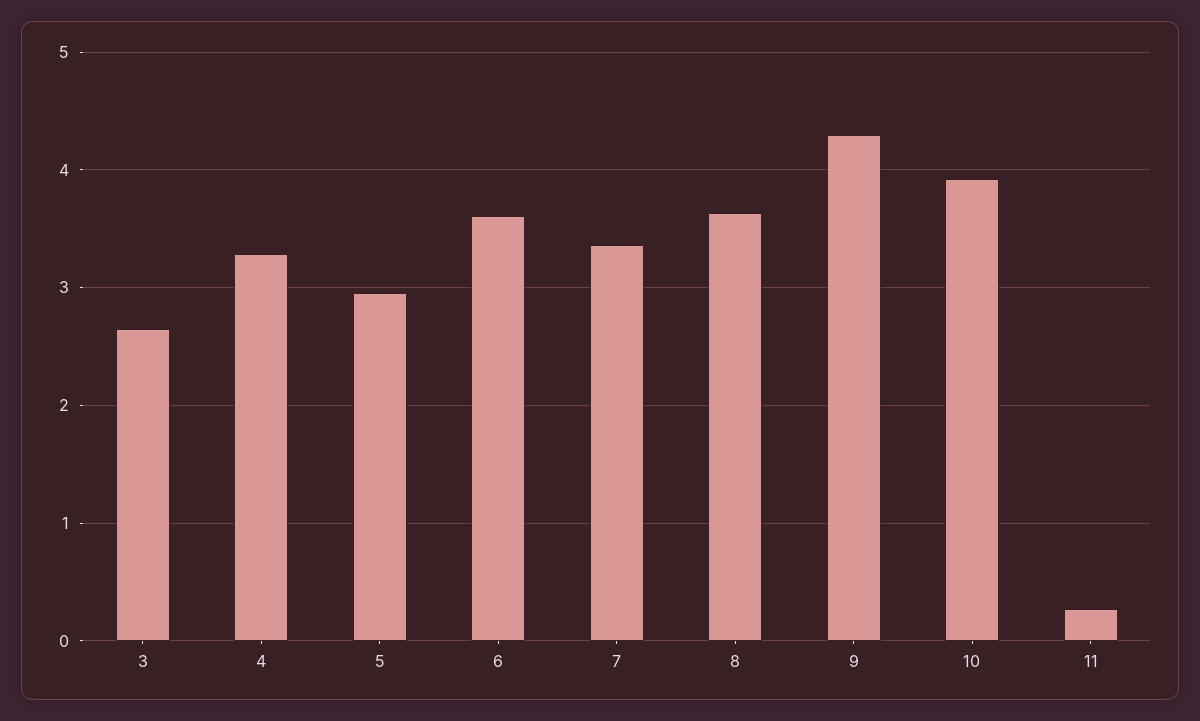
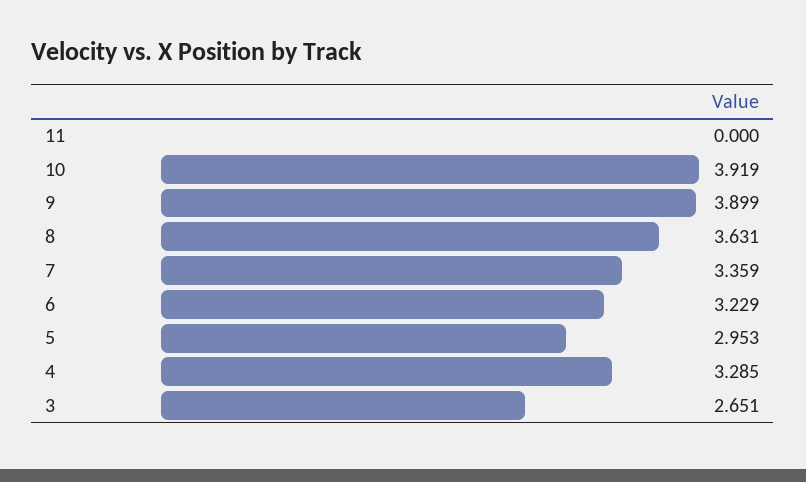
  {
    "3": 2.651,
    "4": 3.285,
    "5": 2.953,
-   "6": 3.6,
+   "6": 3.229,
    "7": 3.359,
    "8": 3.631,
-   "9": 4.3,
+   "9": 3.899,
    "10": 3.919,
-   "11": 0.3
+   "11": 0
  }

